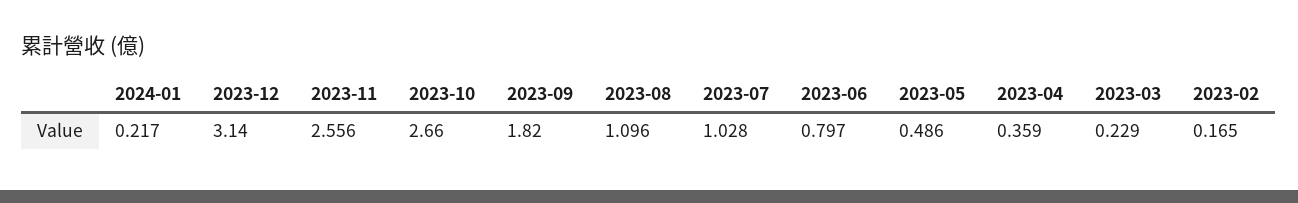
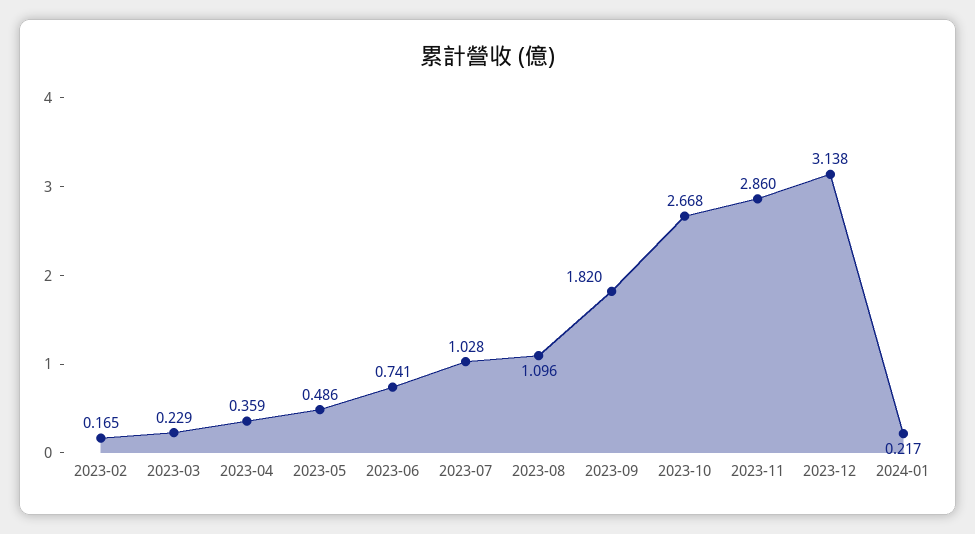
  {
    "2024-01": 0.217,
-   "2023-12": 3.14,
+   "2023-12": 3.138,
-   "2023-11": 2.556,
+   "2023-11": 2.86,
-   "2023-10": 2.66,
+   "2023-10": 2.668,
    "2023-09": 1.82,
    "2023-08": 1.096,
    "2023-07": 1.028,
-   "2023-06": 0.797,
+   "2023-06": 0.741,
    "2023-05": 0.486,
    "2023-04": 0.359,
    "2023-03": 0.229,
    "2023-02": 0.165
  }

